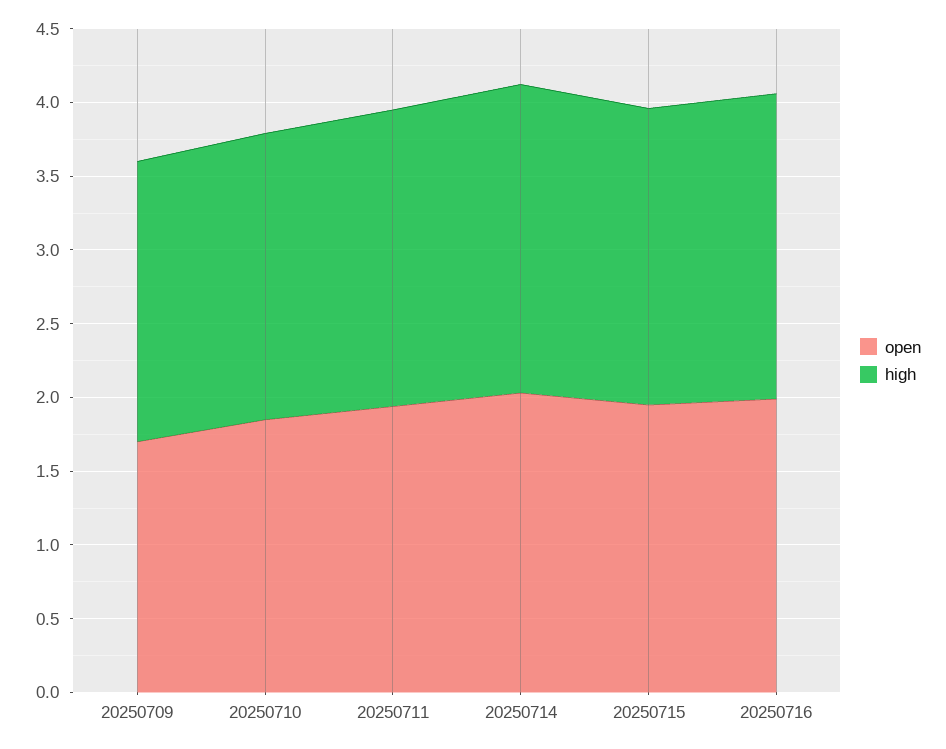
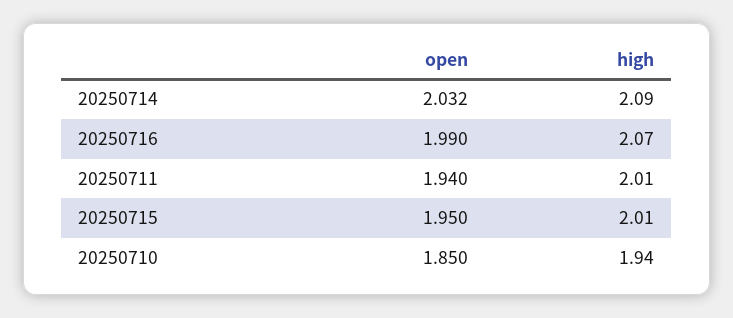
  {
    "open": {
-     "20250709": 1.7,
      "20250710": 1.85,
      "20250711": 1.94,
      "20250714": 2.032,
      "20250715": 1.95,
      "20250716": 1.99
    },
    "high": {
-     "20250709": 1.9,
      "20250710": 1.94,
      "20250711": 2.01,
      "20250714": 2.09,
      "20250715": 2.01,
      "20250716": 2.07
    }
  }

